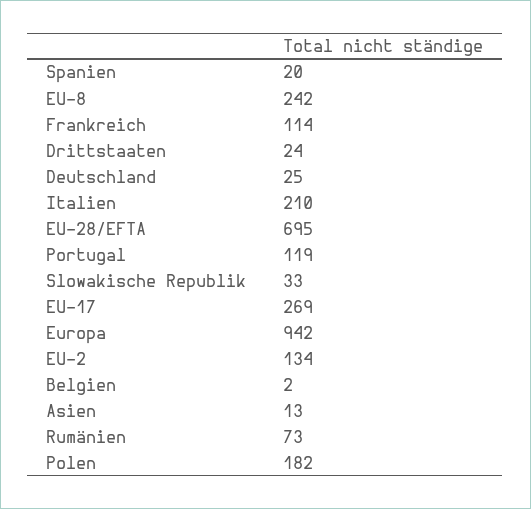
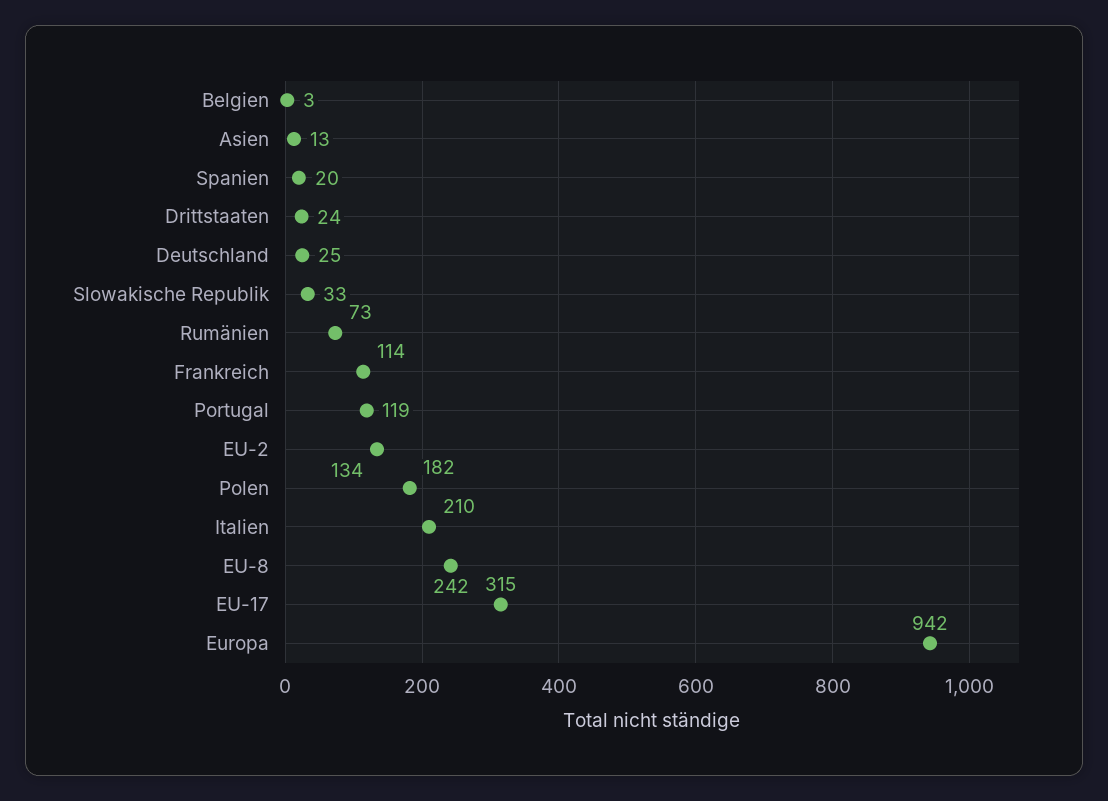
  {
    "Spanien": 20,
    "EU-8": 242,
    "Frankreich": 114,
    "Drittstaaten": 24,
    "Deutschland": 25,
    "Italien": 210,
-   "EU-28/EFTA": 695,
    "Portugal": 119,
    "Slowakische Republik": 33,
-   "EU-17": 269,
+   "EU-17": 315,
    "Europa": 942,
    "EU-2": 134,
-   "Belgien": 2,
+   "Belgien": 3,
    "Asien": 13,
    "Rumänien": 73,
    "Polen": 182
  }

